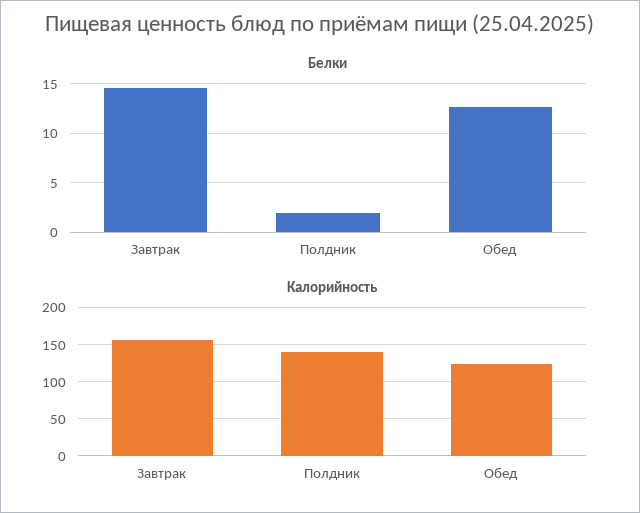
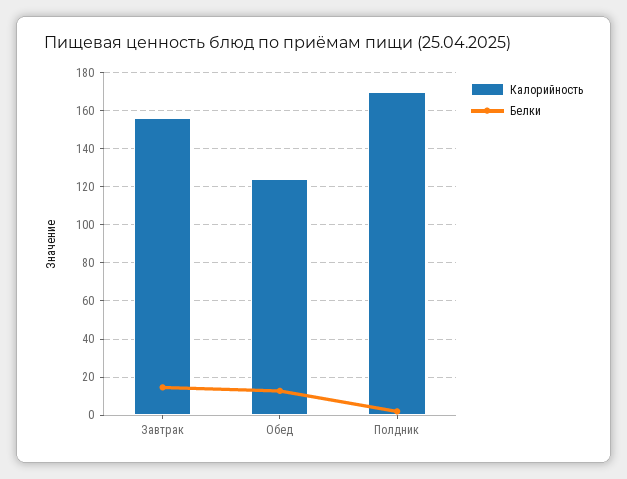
  {
    "Белки": {
      "Завтрак": 15,
      "Полдник": 2,
      "Обед": 13
    },
    "Калорийность": {
      "Завтрак": 155,
-     "Полдник": 140,
+     "Полдник": 170,
      "Обед": 125
    }
  }

